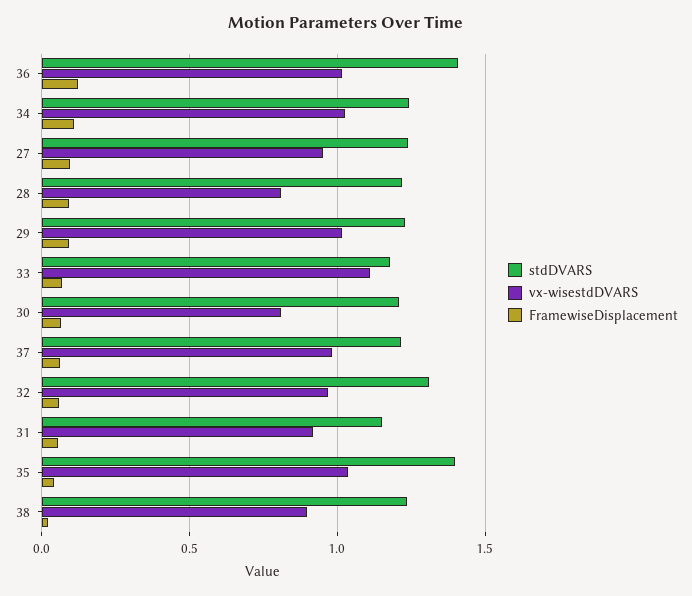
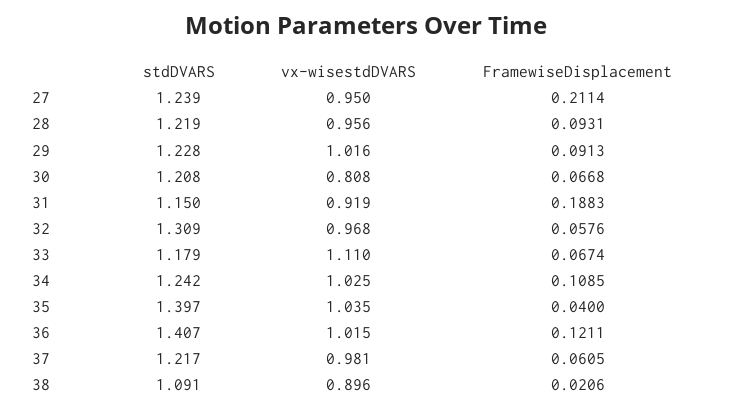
  {
    "stdDVARS": {
      "36": 1.407,
      "34": 1.242,
      "27": 1.239,
      "28": 1.219,
      "29": 1.228,
      "33": 1.179,
      "30": 1.208,
      "37": 1.217,
      "32": 1.309,
      "31": 1.15,
      "35": 1.397,
-     "38": 1.25
+     "38": 1.091
    },
    "vx-wisestdDVARS": {
      "36": 1.015,
      "34": 1.025,
      "27": 0.95,
-     "28": 0.8,
+     "28": 0.956,
      "29": 1.016,
      "33": 1.11,
      "30": 0.808,
      "37": 0.981,
      "32": 0.968,
      "31": 0.919,
      "35": 1.035,
      "38": 0.896
    },
    "FramewiseDisplacement": {
      "36": 0.1211,
      "34": 0.1085,
-     "27": 0.1,
+     "27": 0.2114,
      "28": 0.0931,
      "29": 0.0913,
      "33": 0.0674,
      "30": 0.0668,
      "37": 0.0605,
      "32": 0.0576,
-     "31": 0.05,
+     "31": 0.1883,
      "35": 0.04,
      "38": 0.0206
    }
  }

